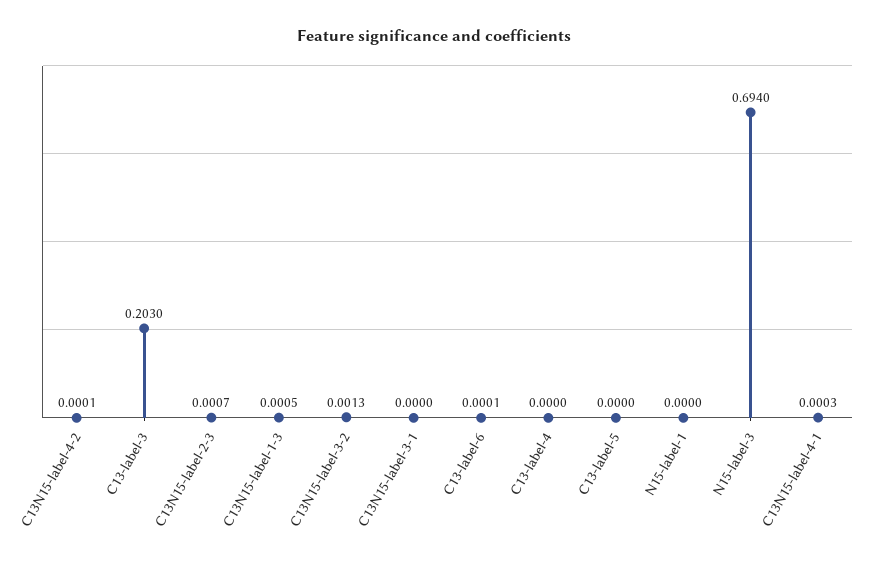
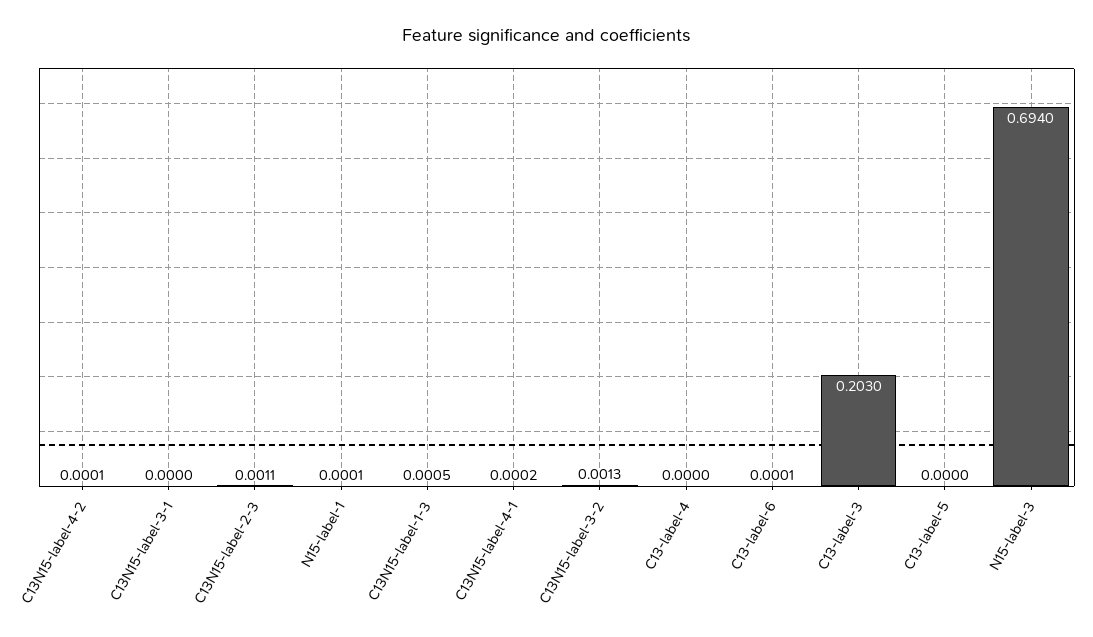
  {
    "C13N15-label-4-2": 0.0001,
    "C13-label-3": 0.203,
-   "C13N15-label-2-3": 0.0007,
+   "C13N15-label-2-3": 0.0011,
    "C13N15-label-1-3": 0.0005,
    "C13N15-label-3-2": 0.0013,
    "C13N15-label-3-1": 0,
    "C13-label-6": 0.0001,
    "C13-label-4": 0,
    "C13-label-5": 0,
-   "N15-label-1": 0,
+   "N15-label-1": 0.0001,
    "N15-label-3": 0.694,
-   "C13N15-label-4-1": 0.0003
+   "C13N15-label-4-1": 0.0002
  }

